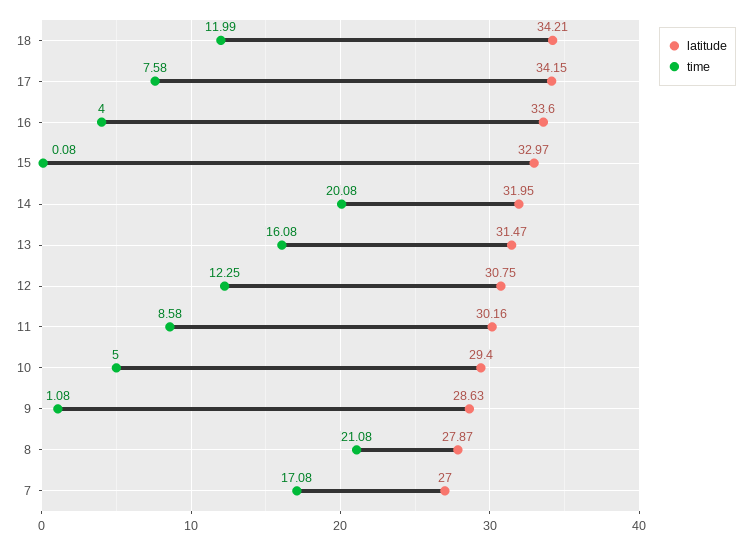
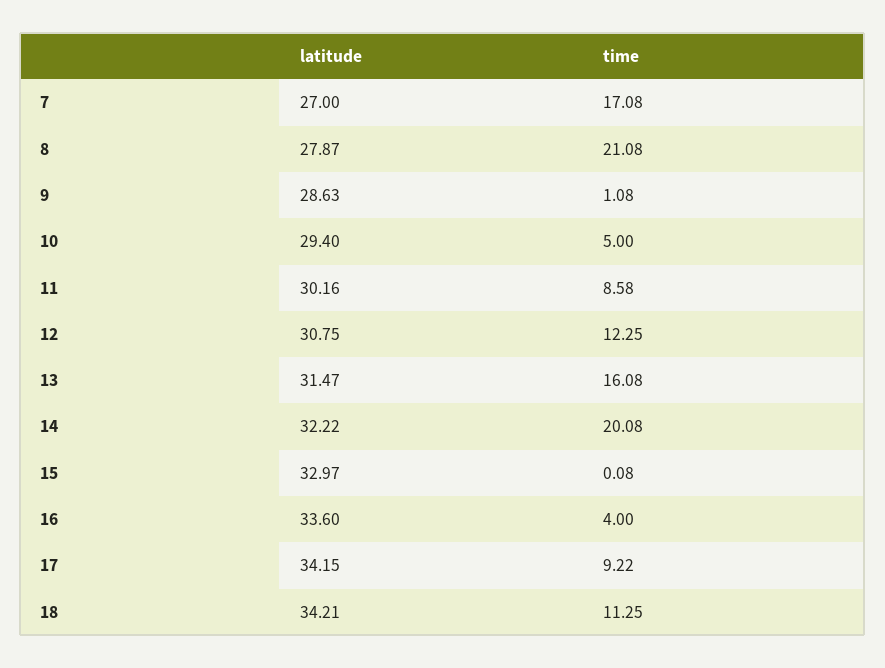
  {
    "latitude": {
      "18": 34.21,
      "17": 34.15,
      "16": 33.6,
      "15": 32.97,
-     "14": 31.95,
+     "14": 32.22,
      "13": 31.47,
      "12": 30.75,
      "11": 30.16,
      "10": 29.4,
      "9": 28.63,
      "8": 27.87,
      "7": 27
    },
    "time": {
-     "18": 11.99,
+     "18": 11.25,
-     "17": 7.58,
+     "17": 9.22,
      "16": 4,
      "15": 0.08,
      "14": 20.08,
      "13": 16.08,
      "12": 12.25,
      "11": 8.58,
      "10": 5,
      "9": 1.08,
      "8": 21.08,
      "7": 17.08
    }
  }

